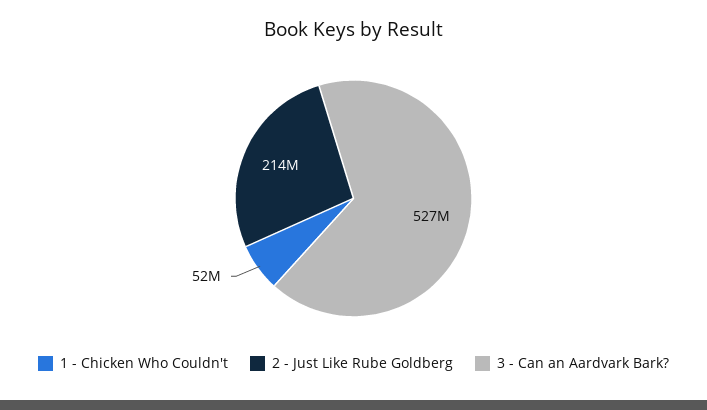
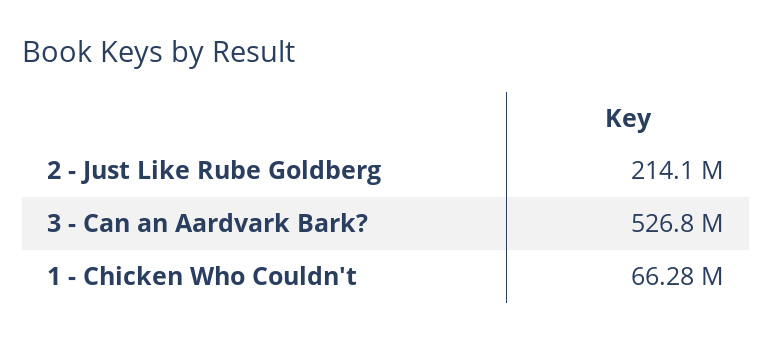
  {
-   "1 - Chicken Who Couldn't": 52000000,
+   "1 - Chicken Who Couldn't": 66280000,
    "2 - Just Like Rube Goldberg": 214100000,
    "3 - Can an Aardvark Bark?": 526800000
  }

